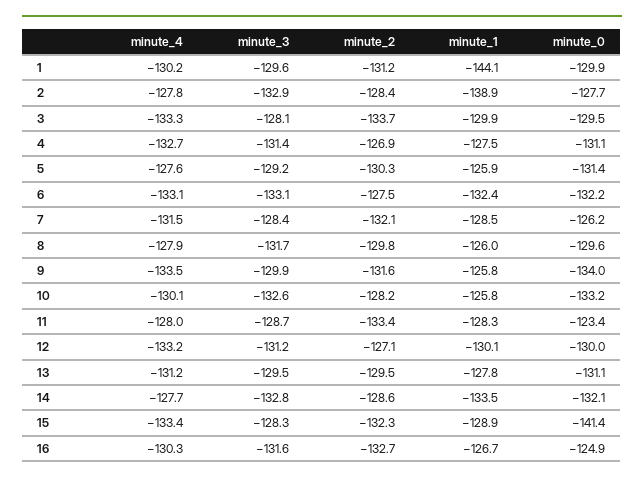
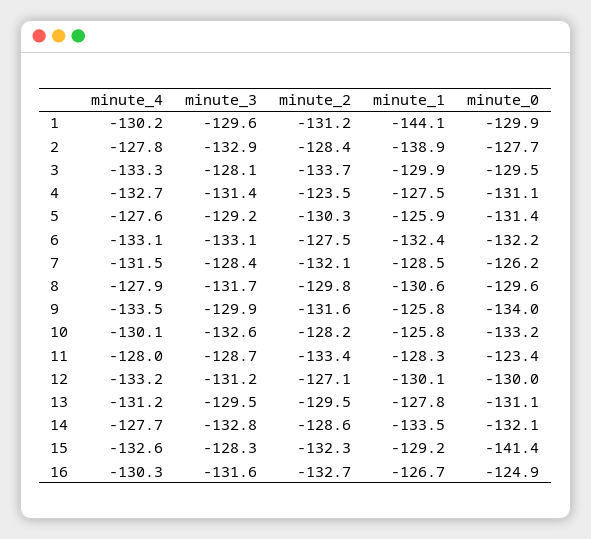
  {
    "minute_4": {
      "1": -130.2,
      "2": -127.8,
      "3": -133.3,
      "4": -132.7,
      "5": -127.6,
      "6": -133.1,
      "7": -131.5,
      "8": -127.9,
      "9": -133.5,
      "10": -130.1,
      "11": -128,
      "12": -133.2,
      "13": -131.2,
      "14": -127.7,
-     "15": -133.4,
+     "15": -132.6,
      "16": -130.3
    },
    "minute_3": {
      "1": -129.6,
      "2": -132.9,
      "3": -128.1,
      "4": -131.4,
      "5": -129.2,
      "6": -133.1,
      "7": -128.4,
      "8": -131.7,
      "9": -129.9,
      "10": -132.6,
      "11": -128.7,
      "12": -131.2,
      "13": -129.5,
      "14": -132.8,
      "15": -128.3,
      "16": -131.6
    },
    "minute_2": {
      "1": -131.2,
      "2": -128.4,
      "3": -133.7,
-     "4": -126.9,
+     "4": -123.5,
      "5": -130.3,
      "6": -127.5,
      "7": -132.1,
      "8": -129.8,
      "9": -131.6,
      "10": -128.2,
      "11": -133.4,
      "12": -127.1,
      "13": -129.5,
      "14": -128.6,
      "15": -132.3,
      "16": -132.7
    },
    "minute_1": {
      "1": -144.1,
      "2": -138.9,
      "3": -129.9,
      "4": -127.5,
      "5": -125.9,
      "6": -132.4,
      "7": -128.5,
-     "8": -126,
+     "8": -130.6,
      "9": -125.8,
      "10": -125.8,
      "11": -128.3,
      "12": -130.1,
      "13": -127.8,
      "14": -133.5,
-     "15": -128.9,
+     "15": -129.2,
      "16": -126.7
    },
    "minute_0": {
      "1": -129.9,
      "2": -127.7,
      "3": -129.5,
      "4": -131.1,
      "5": -131.4,
      "6": -132.2,
      "7": -126.2,
      "8": -129.6,
      "9": -134,
      "10": -133.2,
      "11": -123.4,
      "12": -130,
      "13": -131.1,
      "14": -132.1,
      "15": -141.4,
      "16": -124.9
    }
  }

